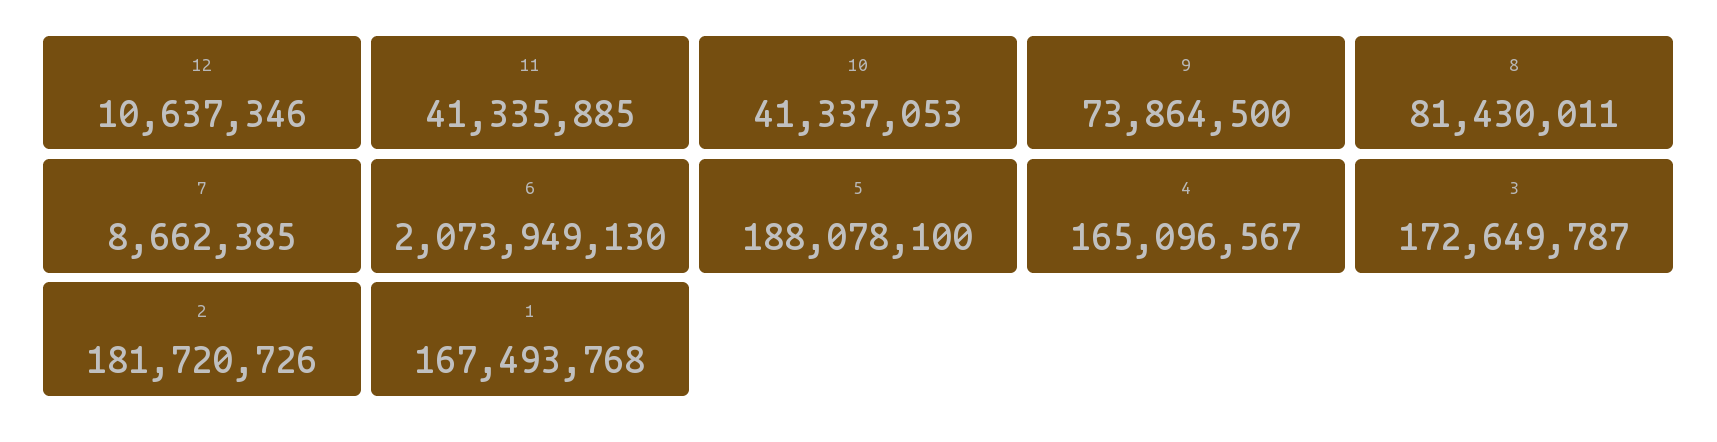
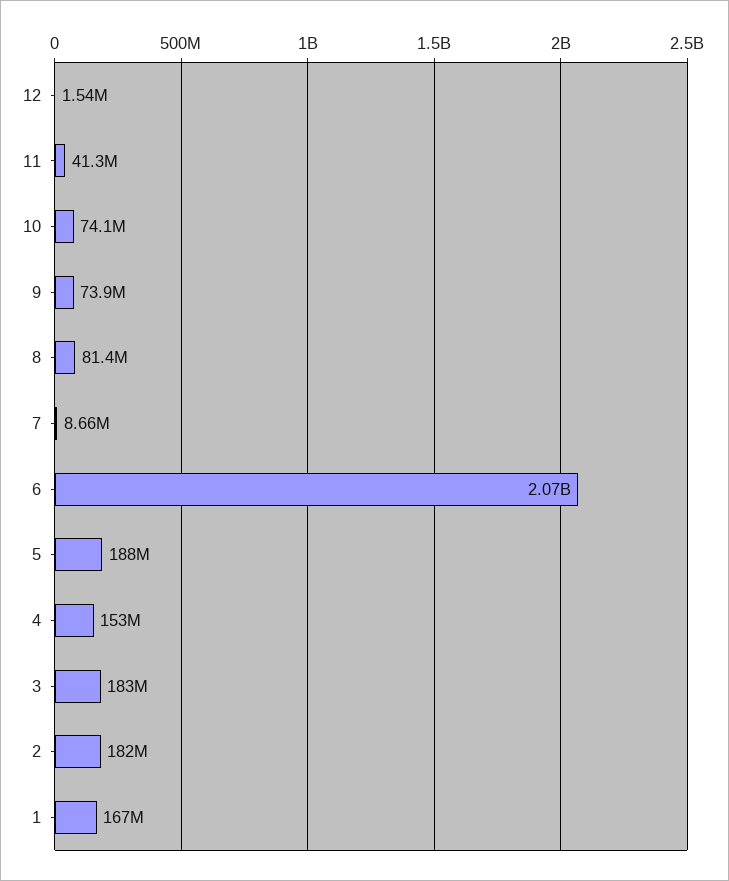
  {
-   "12": 10637346,
+   "12": 1540000,
    "11": 41335885,
-   "10": 41337053,
+   "10": 74100000,
    "9": 73864500,
    "8": 81430011,
    "7": 8662385,
    "6": 2073949130,
    "5": 188078100,
-   "4": 165096567,
+   "4": 153000000,
-   "3": 172649787,
+   "3": 183000000,
    "2": 181720726,
    "1": 167493768
  }

